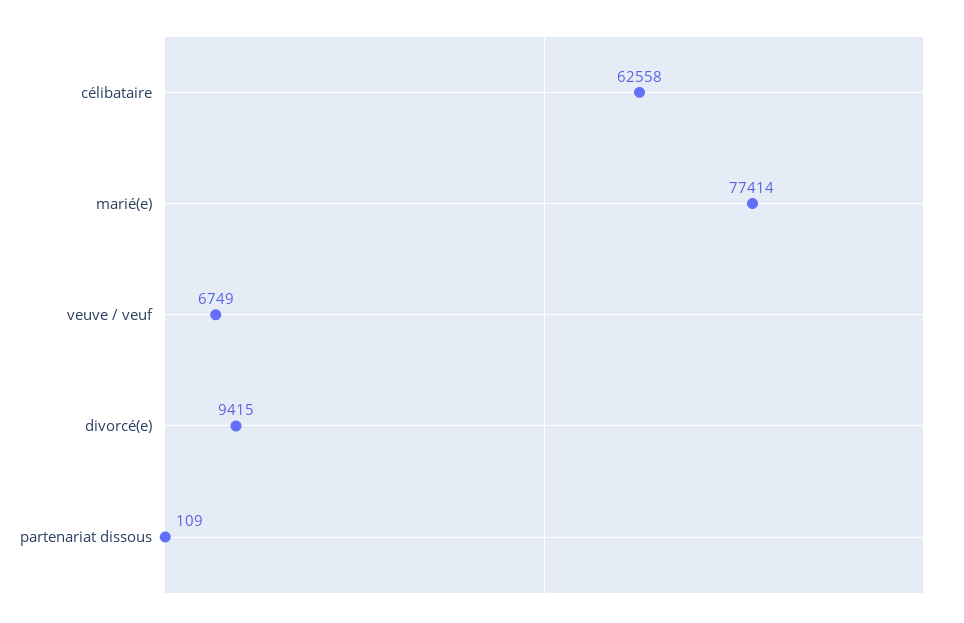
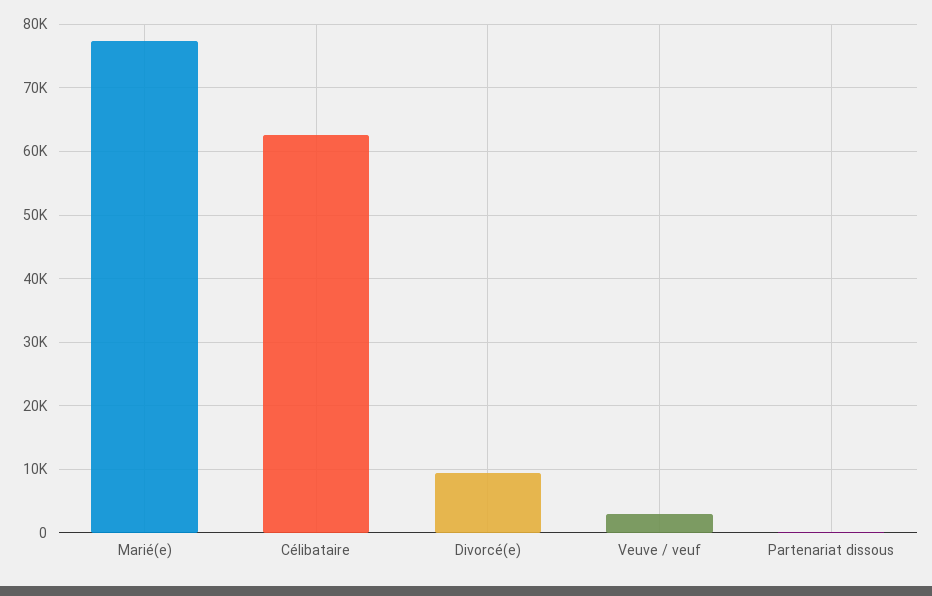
  {
    "célibataire": 62558,
    "marié(e)": 77414,
-   "veuve / veuf": 6749,
+   "veuve / veuf": 3000,
    "divorcé(e)": 9415,
    "partenariat dissous": 109
  }

